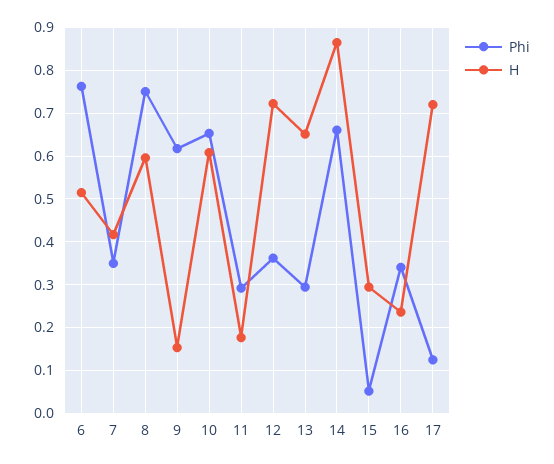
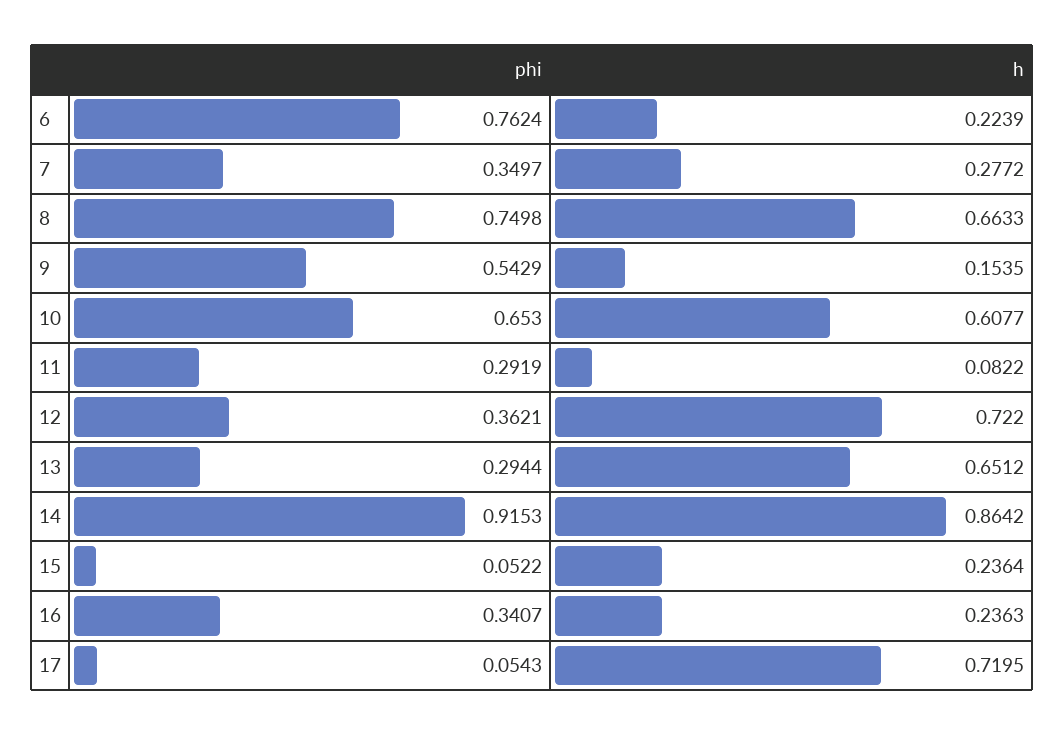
  {
    "Phi": {
      "6": 0.7624,
      "7": 0.3497,
      "8": 0.7498,
-     "9": 0.62,
+     "9": 0.5429,
      "10": 0.653,
      "11": 0.2919,
      "12": 0.3621,
      "13": 0.2944,
-     "14": 0.66,
+     "14": 0.9153,
      "15": 0.0522,
      "16": 0.3407,
-     "17": 0.12
+     "17": 0.0543
    },
    "H": {
-     "6": 0.52,
+     "6": 0.2239,
-     "7": 0.42,
+     "7": 0.2772,
-     "8": 0.6,
+     "8": 0.6633,
      "9": 0.1535,
      "10": 0.6077,
-     "11": 0.18,
+     "11": 0.0822,
      "12": 0.722,
      "13": 0.6512,
      "14": 0.8642,
-     "15": 0.3,
+     "15": 0.2364,
      "16": 0.2363,
      "17": 0.7195
    }
  }

